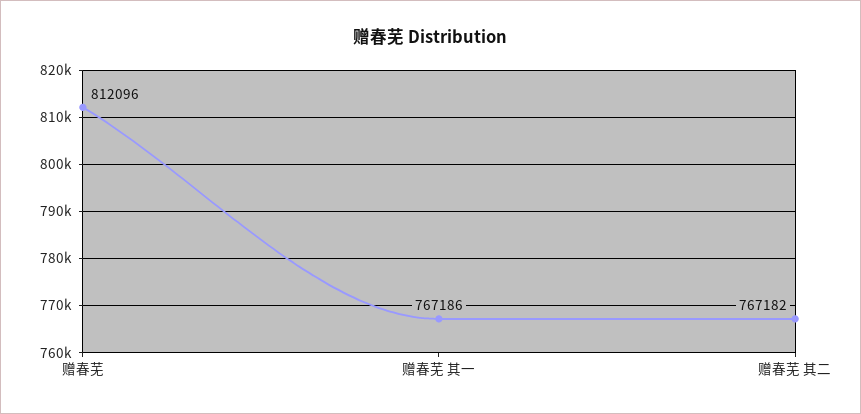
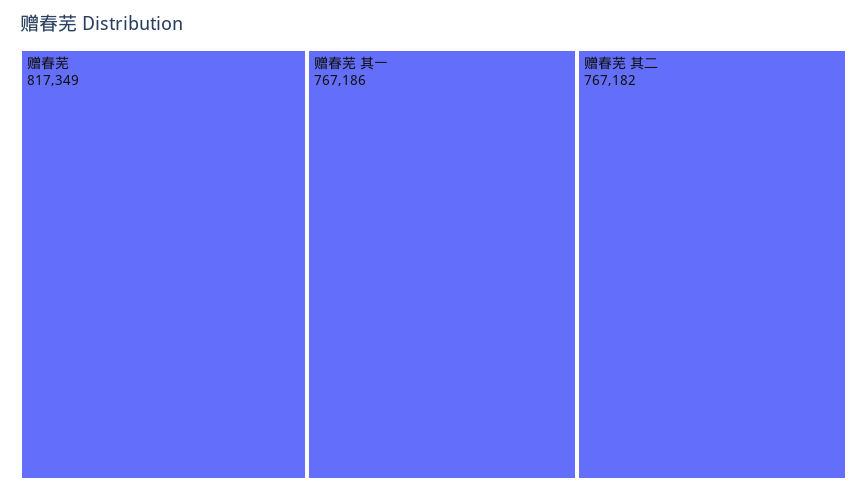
  {
-   "赠春芜": 812096,
+   "赠春芜": 817349,
    "赠春芜 其一": 767186,
    "赠春芜 其二": 767182
  }

